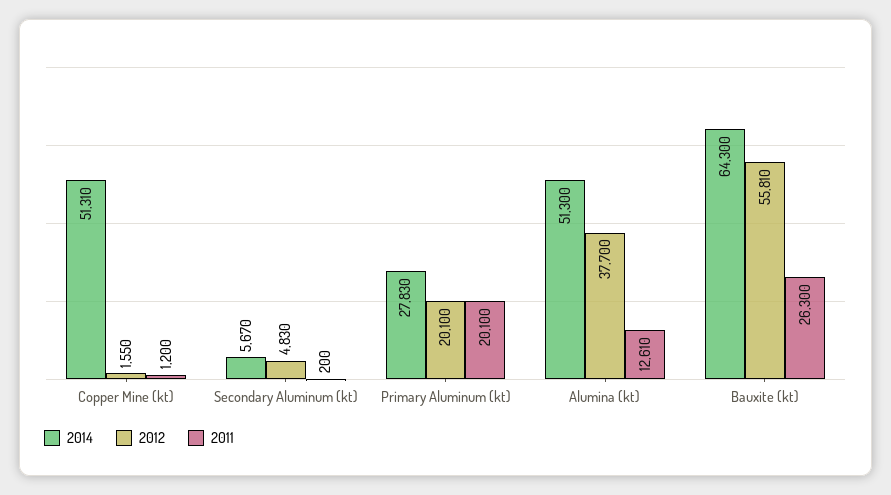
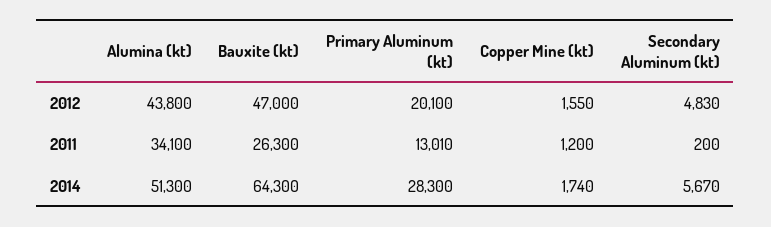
  {
    "2014": {
-     "Copper Mine (kt)": 51310,
+     "Copper Mine (kt)": 1740,
      "Secondary Aluminum (kt)": 5670,
-     "Primary Aluminum (kt)": 27830,
+     "Primary Aluminum (kt)": 28300,
      "Alumina (kt)": 51300,
      "Bauxite (kt)": 64300
    },
    "2012": {
      "Copper Mine (kt)": 1550,
      "Secondary Aluminum (kt)": 4830,
      "Primary Aluminum (kt)": 20100,
-     "Alumina (kt)": 37700,
+     "Alumina (kt)": 43800,
-     "Bauxite (kt)": 55810
+     "Bauxite (kt)": 47000
    },
    "2011": {
      "Copper Mine (kt)": 1200,
      "Secondary Aluminum (kt)": 200,
-     "Primary Aluminum (kt)": 20100,
+     "Primary Aluminum (kt)": 13010,
-     "Alumina (kt)": 12610,
+     "Alumina (kt)": 34100,
      "Bauxite (kt)": 26300
    }
  }

